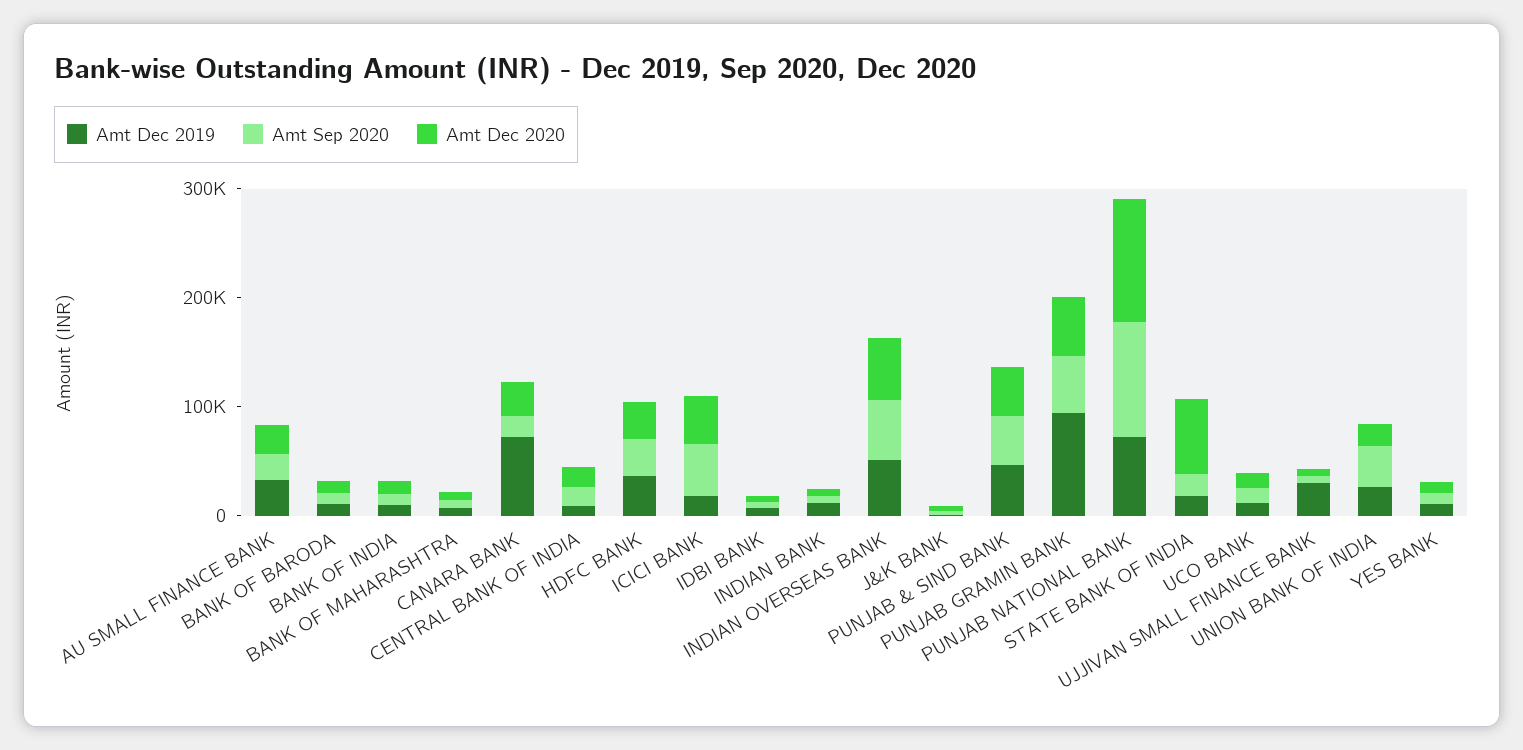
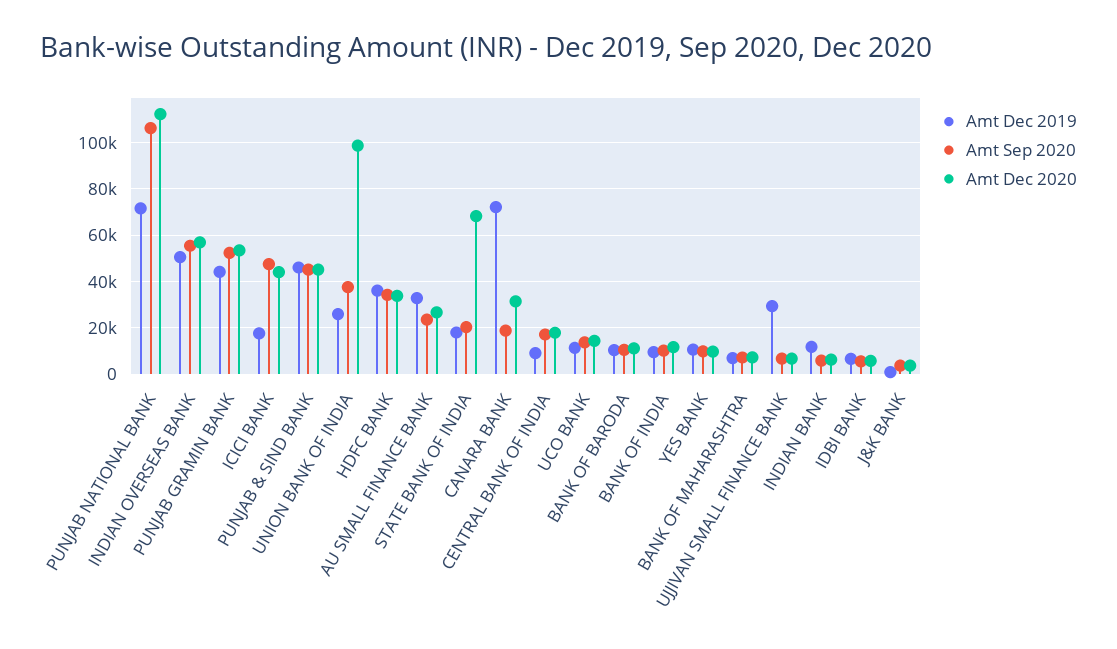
  {
    "Amt Dec 2019": {
      "AU SMALL FINANCE BANK": 35000,
      "BANK OF BARODA": 10000,
      "BANK OF INDIA": 10000,
      "BANK OF MAHARASHTRA": 5000,
      "CANARA BANK": 70000,
      "CENTRAL BANK OF INDIA": 10000,
      "HDFC BANK": 35000,
      "ICICI BANK": 20000,
      "IDBI BANK": 5000,
      "INDIAN BANK": 10000,
      "INDIAN OVERSEAS BANK": 50000,
      "J&K BANK": 0,
      "PUNJAB & SIND BANK": 45000,
-     "PUNJAB GRAMIN BANK": 100000,
+     "PUNJAB GRAMIN BANK": 45000,
      "PUNJAB NATIONAL BANK": 70000,
      "STATE BANK OF INDIA": 20000,
      "UCO BANK": 10000,
      "UJJIVAN SMALL FINANCE BANK": 30000,
      "UNION BANK OF INDIA": 25000,
      "YES BANK": 10000
    },
    "Amt Sep 2020": {
      "AU SMALL FINANCE BANK": 25000,
      "BANK OF BARODA": 10000,
      "BANK OF INDIA": 10000,
      "BANK OF MAHARASHTRA": 5000,
      "CANARA BANK": 20000,
      "CENTRAL BANK OF INDIA": 15000,
      "HDFC BANK": 35000,
      "ICICI BANK": 50000,
      "IDBI BANK": 5000,
      "INDIAN BANK": 5000,
      "INDIAN OVERSEAS BANK": 55000,
      "J&K BANK": 5000,
      "PUNJAB & SIND BANK": 45000,
      "PUNJAB GRAMIN BANK": 50000,
      "PUNJAB NATIONAL BANK": 105000,
      "STATE BANK OF INDIA": 20000,
      "UCO BANK": 15000,
      "UJJIVAN SMALL FINANCE BANK": 5000,
      "UNION BANK OF INDIA": 40000,
      "YES BANK": 10000
    },
    "Amt Dec 2020": {
      "AU SMALL FINANCE BANK": 25000,
      "BANK OF BARODA": 10000,
      "BANK OF INDIA": 10000,
      "BANK OF MAHARASHTRA": 5000,
      "CANARA BANK": 30000,
      "CENTRAL BANK OF INDIA": 20000,
      "HDFC BANK": 35000,
      "ICICI BANK": 45000,
      "IDBI BANK": 5000,
      "INDIAN BANK": 5000,
      "INDIAN OVERSEAS BANK": 55000,
      "J&K BANK": 5000,
      "PUNJAB & SIND BANK": 45000,
      "PUNJAB GRAMIN BANK": 55000,
      "PUNJAB NATIONAL BANK": 110000,
      "STATE BANK OF INDIA": 70000,
      "UCO BANK": 15000,
      "UJJIVAN SMALL FINANCE BANK": 5000,
-     "UNION BANK OF INDIA": 20000,
+     "UNION BANK OF INDIA": 100000,
      "YES BANK": 10000
    }
  }

